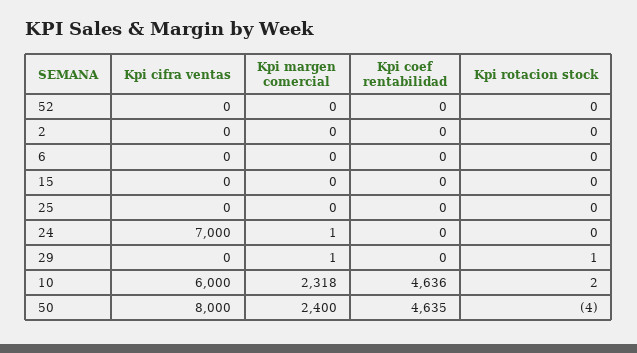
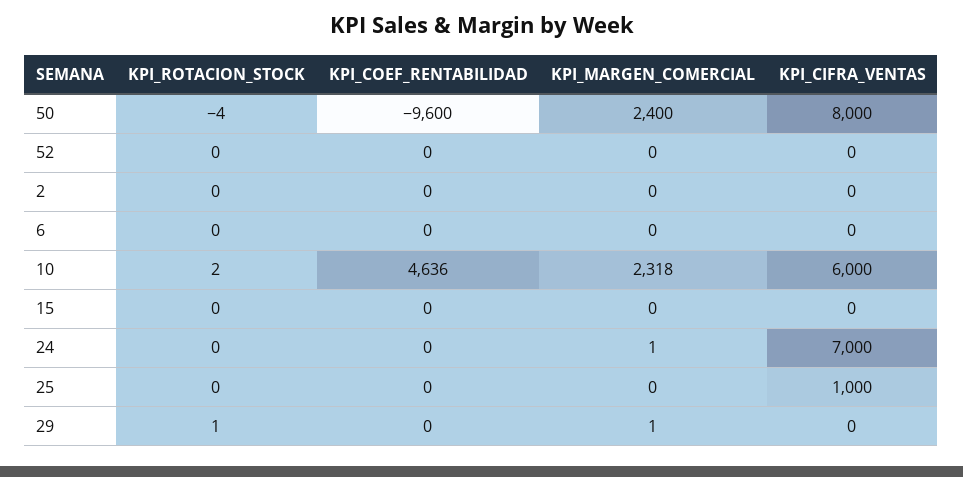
  {
    "Kpi cifra ventas": {
      "52": 0,
      "2": 0,
      "6": 0,
      "15": 0,
-     "25": 0,
+     "25": 1000,
      "24": 7000,
      "29": 0,
      "10": 6000,
      "50": 8000
    },
    "Kpi margen comercial": {
      "52": 0,
      "2": 0,
      "6": 0,
      "15": 0,
      "25": 0,
      "24": 1,
      "29": 1,
      "10": 2318,
      "50": 2400
    },
    "Kpi coef rentabilidad": {
      "52": 0,
      "2": 0,
      "6": 0,
      "15": 0,
      "25": 0,
      "24": 0,
      "29": 0,
      "10": 4636,
-     "50": 4635
+     "50": -9600
    },
    "Kpi rotacion stock": {
      "52": 0,
      "2": 0,
      "6": 0,
      "15": 0,
      "25": 0,
      "24": 0,
      "29": 1,
      "10": 2,
      "50": -4
    }
  }

